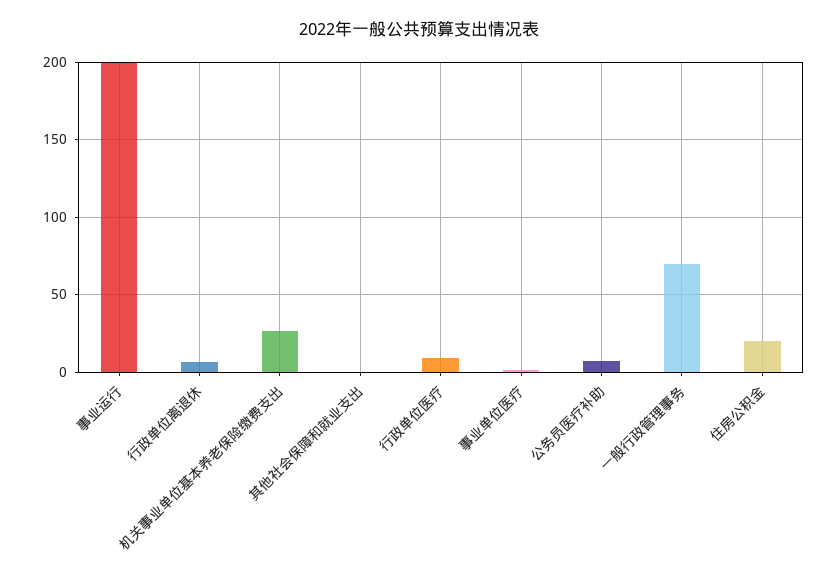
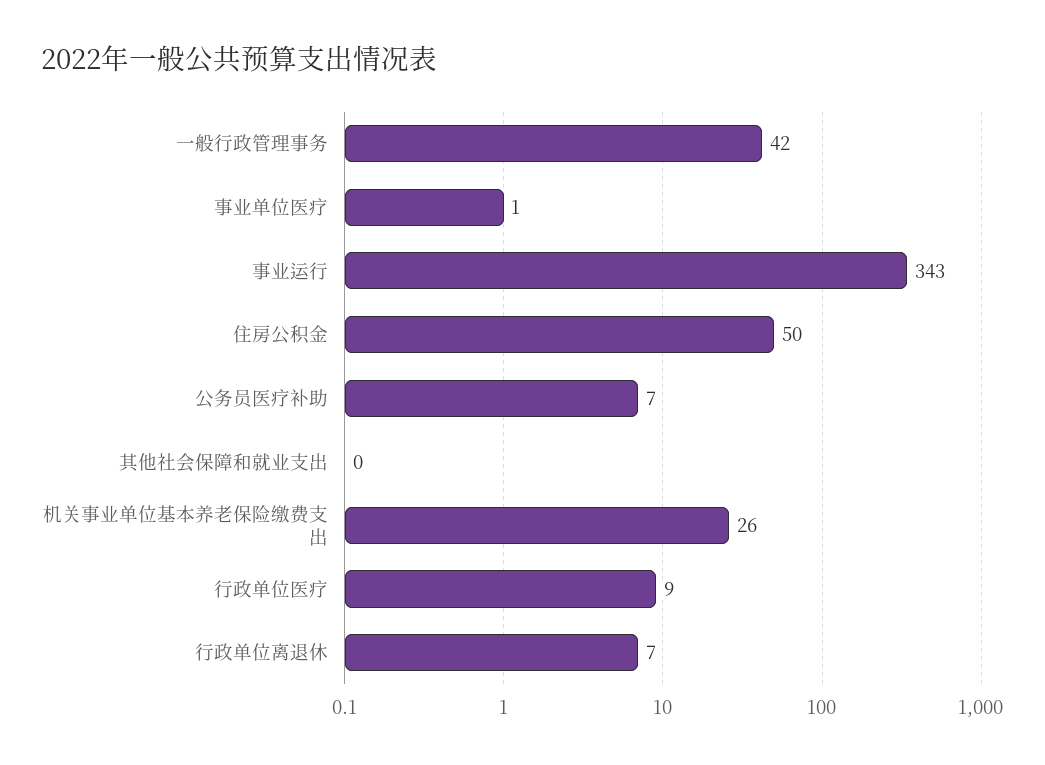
  {
-   "事业运行": 200,
+   "事业运行": 343,
    "行政单位离退休": 7,
    "机关事业单位基本养老保险缴费支出": 26,
    "其他社会保障和就业支出": 0,
    "行政单位医疗": 9,
    "事业单位医疗": 1,
    "公务员医疗补助": 7,
-   "一般行政管理事务": 70,
+   "一般行政管理事务": 42,
-   "住房公积金": 20
+   "住房公积金": 50
  }

